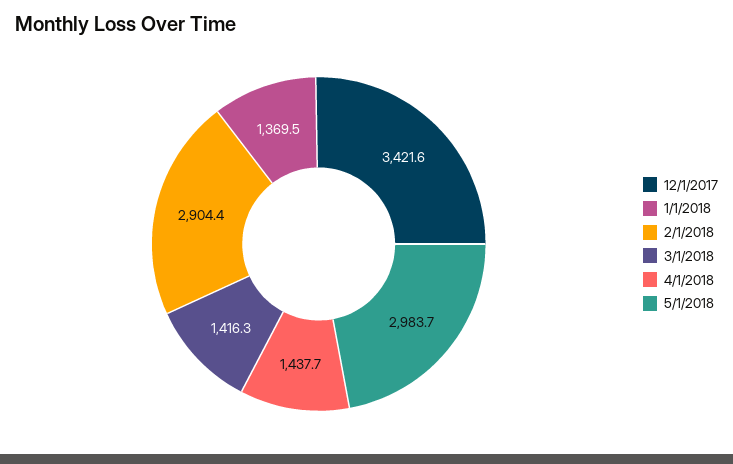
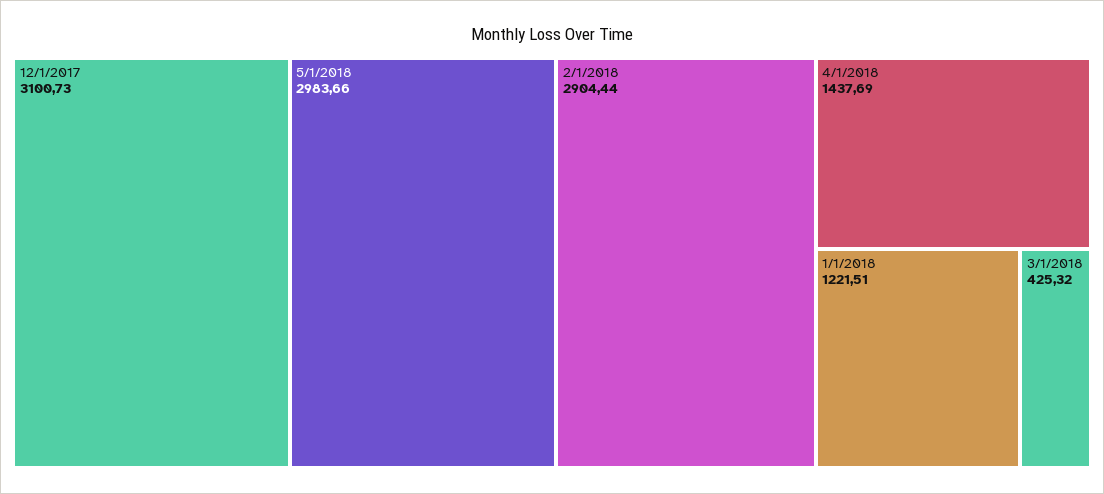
  {
-   "12/1/2017": 3421.6,
+   "12/1/2017": 3100.73,
-   "1/1/2018": 1369.5,
+   "1/1/2018": 1221.51,
    "2/1/2018": 2904.44,
-   "3/1/2018": 1416.3,
+   "3/1/2018": 425.32,
    "4/1/2018": 1437.69,
    "5/1/2018": 2983.66
  }

